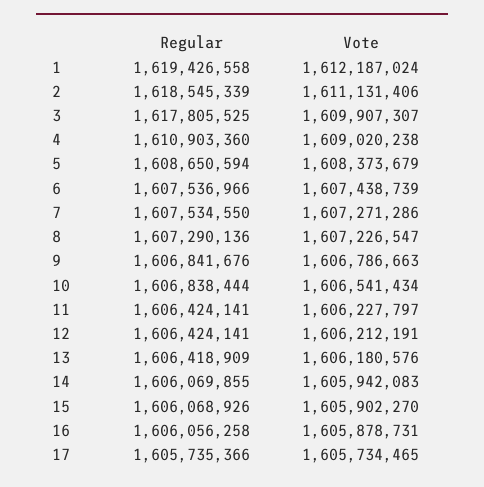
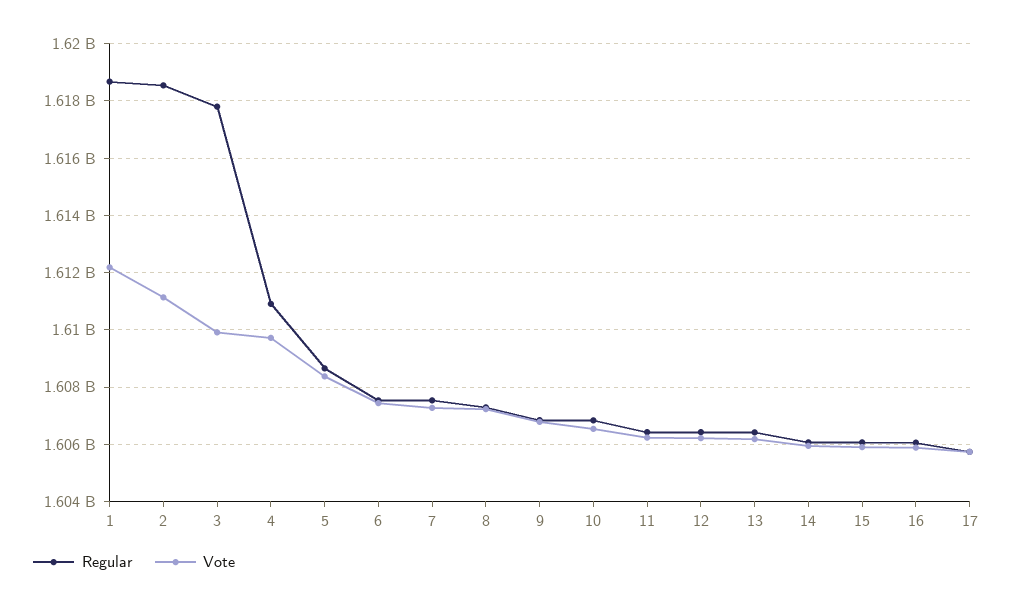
  {
    "Regular": {
-     "1": 1619426558,
+     "1": 1618750000,
      "2": 1618545339,
      "3": 1617805525,
      "4": 1610903360,
      "5": 1608650594,
      "6": 1607536966,
      "7": 1607534550,
      "8": 1607290136,
      "9": 1606841676,
      "10": 1606838444,
      "11": 1606424141,
      "12": 1606424141,
      "13": 1606418909,
      "14": 1606069855,
      "15": 1606068926,
      "16": 1606056258,
      "17": 1605735366
    },
    "Vote": {
      "1": 1612187024,
      "2": 1611131406,
      "3": 1609907307,
-     "4": 1609020238,
+     "4": 1609750000,
      "5": 1608373679,
      "6": 1607438739,
      "7": 1607271286,
      "8": 1607226547,
      "9": 1606786663,
      "10": 1606541434,
      "11": 1606227797,
      "12": 1606212191,
      "13": 1606180576,
      "14": 1605942083,
      "15": 1605902270,
      "16": 1605878731,
      "17": 1605734465
    }
  }

